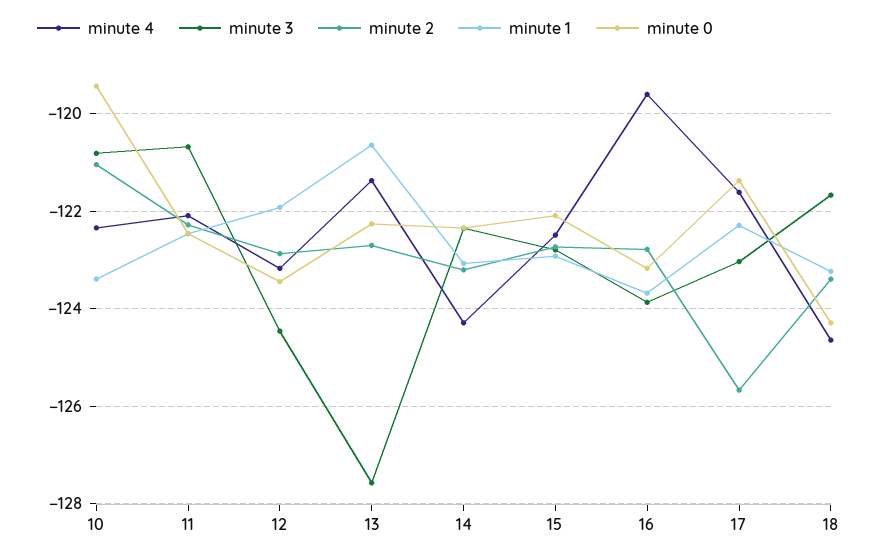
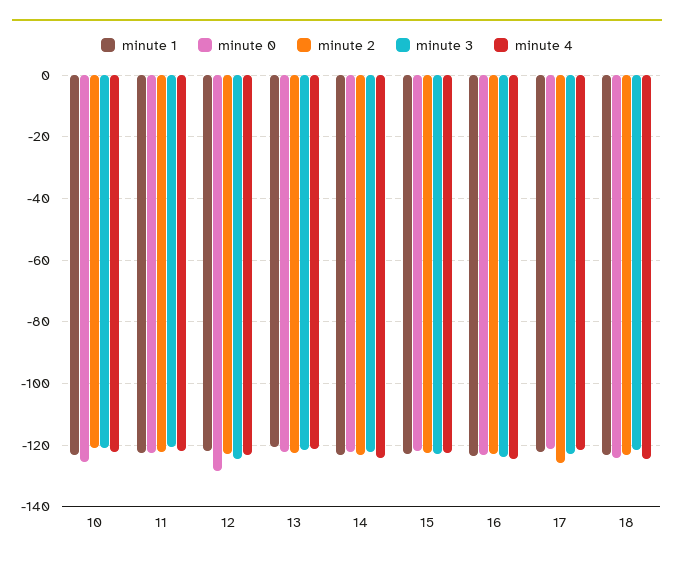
  {
    "minute 4": {
      "10": -122.4,
      "11": -122,
      "12": -123.2,
      "13": -121.4,
      "14": -124.2,
      "15": -122.4,
-     "16": -119.6,
+     "16": -124,
      "17": -121.6,
      "18": -124.6
    },
    "minute 3": {
      "10": -120.8,
      "11": -120.6,
      "12": -124.4,
-     "13": -127.6,
+     "13": -122,
      "14": -122.4,
      "15": -122.8,
      "16": -123.8,
      "17": -123,
      "18": -121.6
    },
    "minute 2": {
      "10": -121,
      "11": -122.2,
      "12": -122.8,
      "13": -122.8,
      "14": -123.2,
      "15": -122.8,
      "16": -122.8,
      "17": -125.6,
      "18": -123.4
    },
    "minute 1": {
      "10": -123.4,
      "11": -122.4,
      "12": -122,
      "13": -120.6,
      "14": -123,
      "15": -123,
      "16": -123.6,
      "17": -122.2,
      "18": -123.2
    },
    "minute 0": {
-     "10": -119.4,
+     "10": -126,
      "11": -122.4,
-     "12": -123.4,
+     "12": -128,
      "13": -122.2,
      "14": -122.4,
      "15": -122,
      "16": -123.2,
      "17": -121.4,
      "18": -124.2
    }
  }

